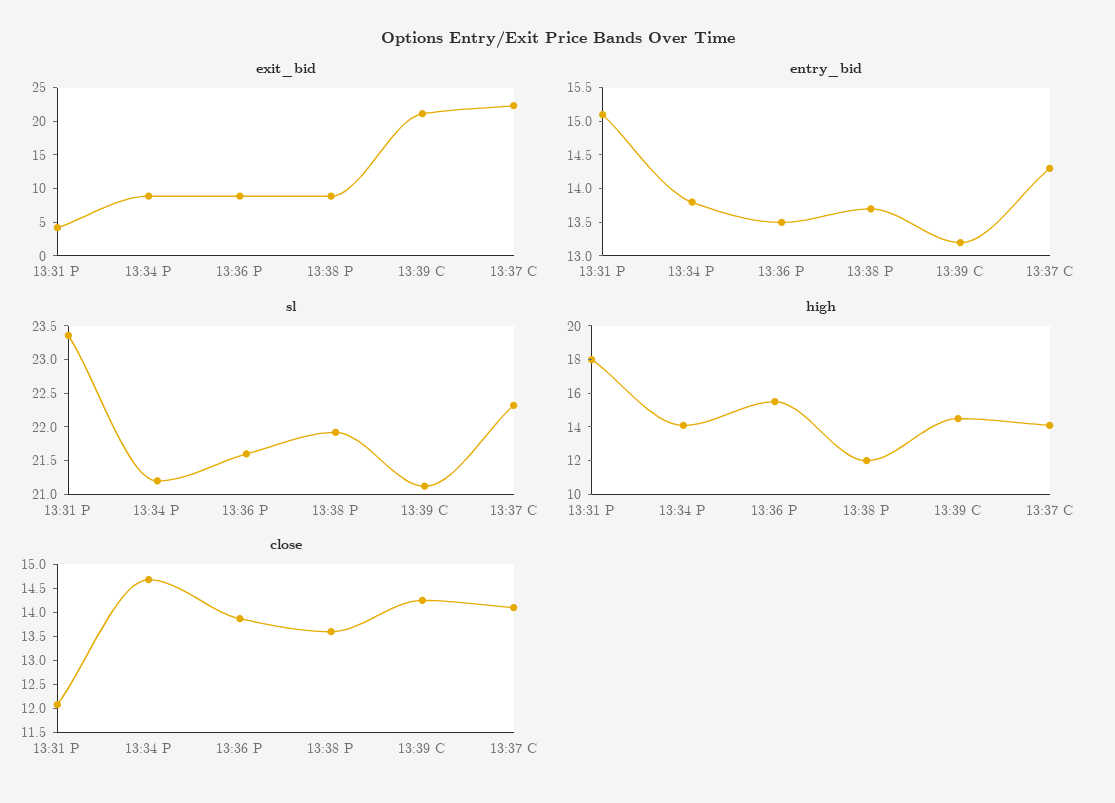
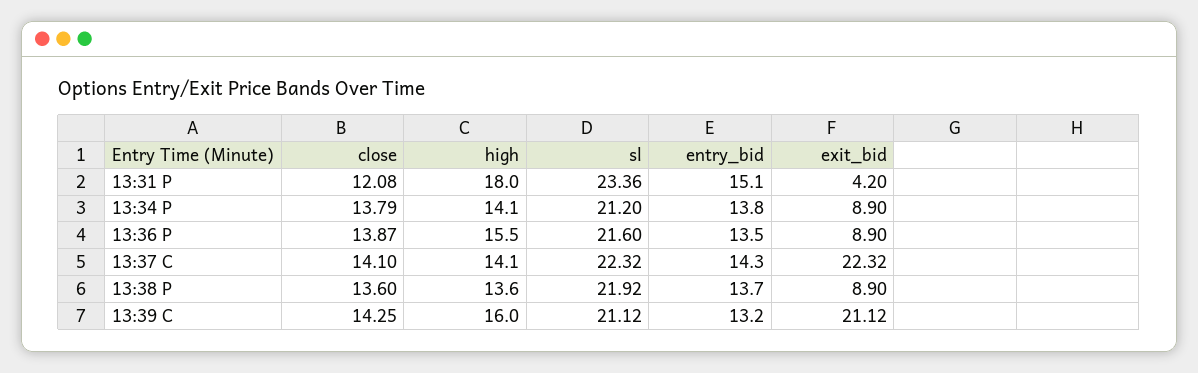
  {
    "exit_bid": {
      "13:31 P": 4.2,
      "13:34 P": 8.9,
      "13:36 P": 8.9,
      "13:38 P": 8.9,
      "13:39 C": 21.12,
      "13:37 C": 22.32
    },
    "entry_bid": {
      "13:31 P": 15.1,
      "13:34 P": 13.8,
      "13:36 P": 13.5,
      "13:38 P": 13.7,
      "13:39 C": 13.2,
      "13:37 C": 14.3
    },
    "sl": {
      "13:31 P": 23.36,
      "13:34 P": 21.2,
      "13:36 P": 21.6,
      "13:38 P": 21.92,
      "13:39 C": 21.12,
      "13:37 C": 22.32
    },
    "high": {
      "13:31 P": 18,
      "13:34 P": 14.1,
      "13:36 P": 15.5,
-     "13:38 P": 12,
+     "13:38 P": 13.6,
-     "13:39 C": 14.5,
+     "13:39 C": 16,
      "13:37 C": 14.1
    },
    "close": {
      "13:31 P": 12.08,
-     "13:34 P": 14.75,
+     "13:34 P": 13.79,
      "13:36 P": 13.87,
      "13:38 P": 13.6,
      "13:39 C": 14.25,
      "13:37 C": 14.1
    }
  }

